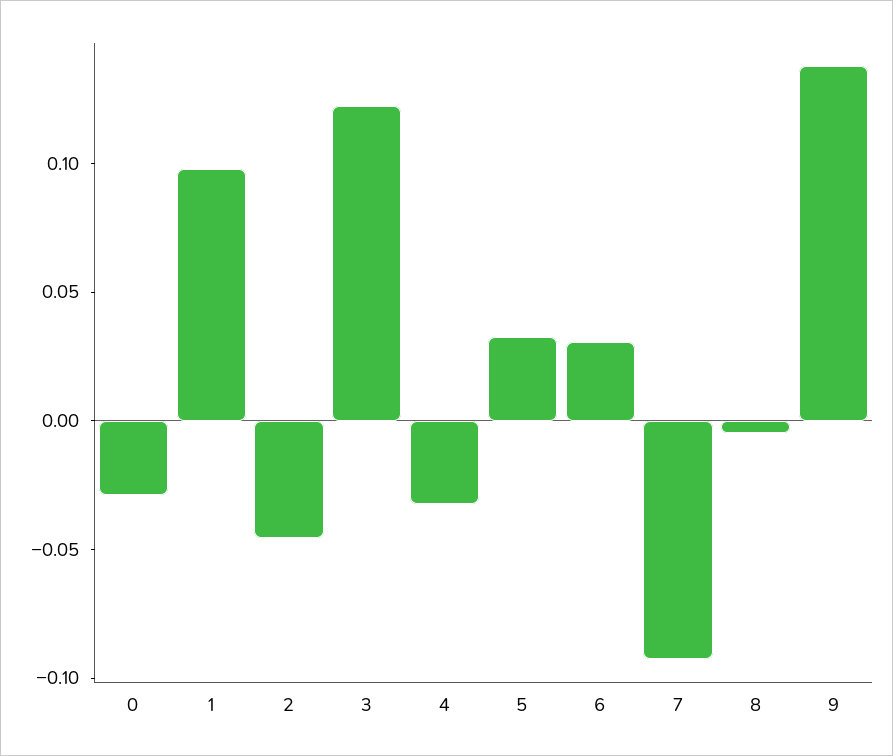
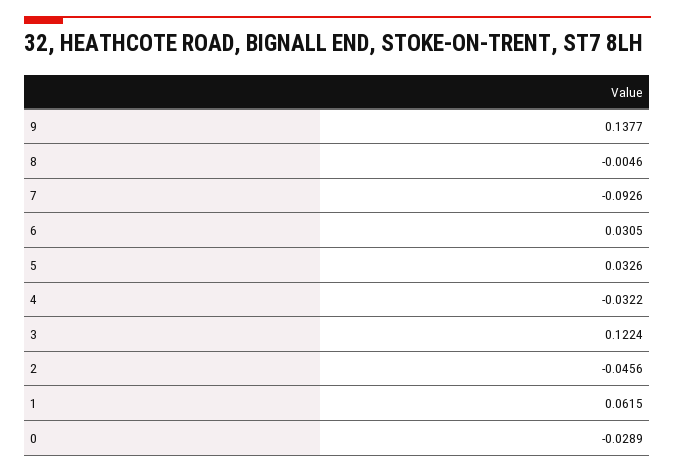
  {
    "0": -0.0289,
-   "1": 0.1,
+   "1": 0.0615,
    "2": -0.0456,
    "3": 0.1224,
    "4": -0.0322,
    "5": 0.0326,
    "6": 0.0305,
    "7": -0.0926,
    "8": -0.0046,
    "9": 0.1377
  }

